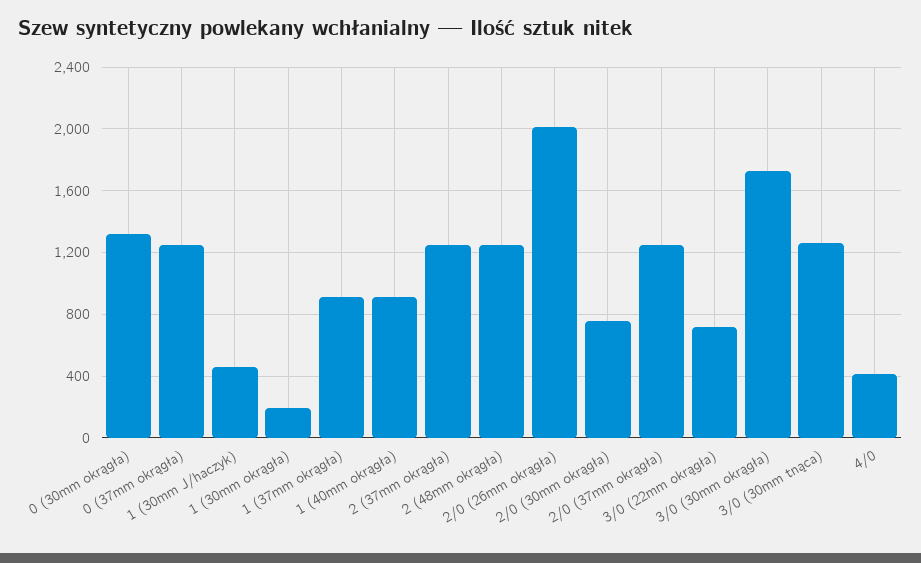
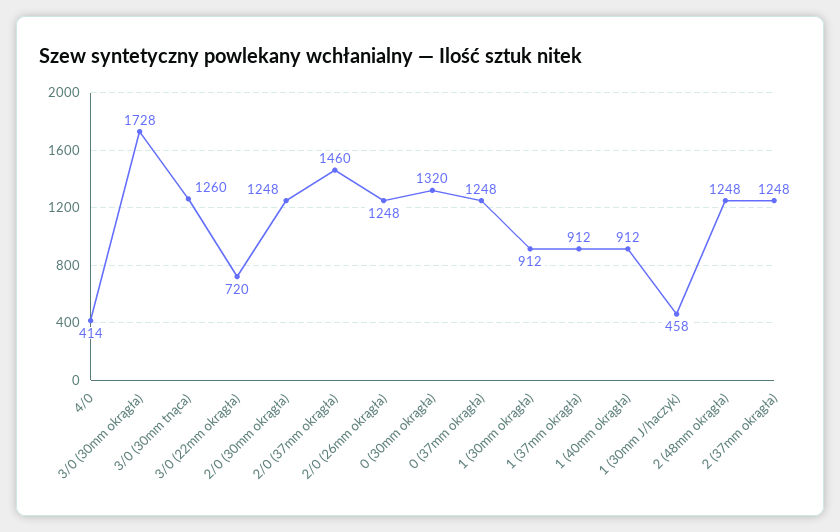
  {
    "0 (30mm okrągła)": 1320,
    "0 (37mm okrągła)": 1248,
    "1 (30mm J/haczyk)": 458,
-   "1 (30mm okrągła)": 200,
+   "1 (30mm okrągła)": 912,
    "1 (37mm okrągła)": 912,
    "1 (40mm okrągła)": 912,
    "2 (37mm okrągła)": 1248,
    "2 (48mm okrągła)": 1248,
-   "2/0 (26mm okrągła)": 2000,
+   "2/0 (26mm okrągła)": 1248,
-   "2/0 (30mm okrągła)": 750,
+   "2/0 (30mm okrągła)": 1248,
-   "2/0 (37mm okrągła)": 1250,
+   "2/0 (37mm okrągła)": 1460,
    "3/0 (22mm okrągła)": 720,
    "3/0 (30mm okrągła)": 1728,
    "3/0 (30mm tnąca)": 1260,
    "4/0": 414
  }

